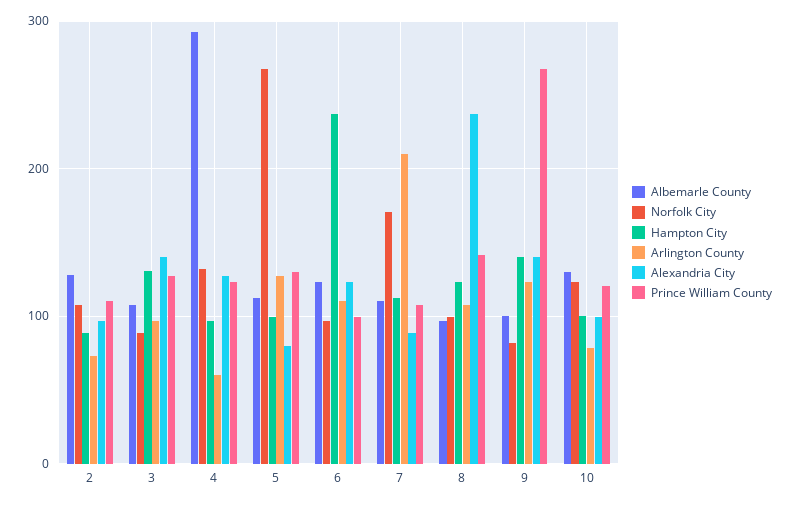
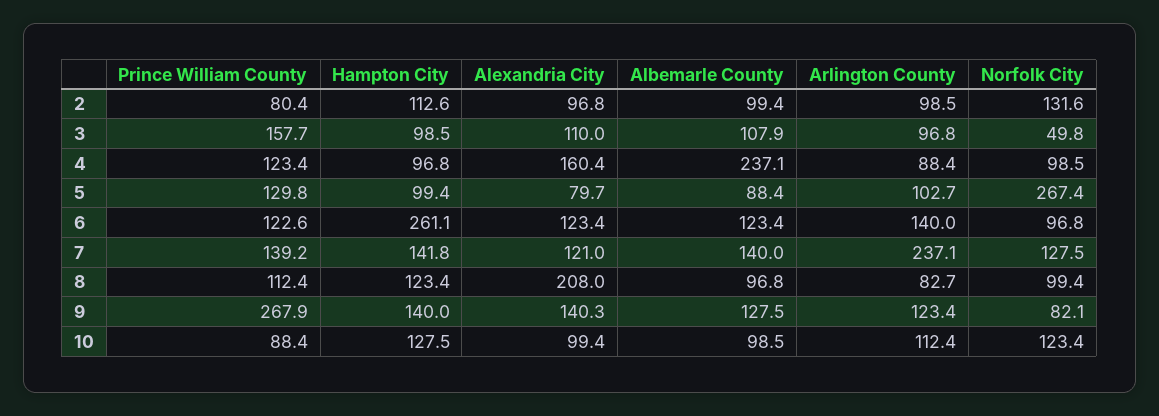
  {
    "Albemarle County": {
-     "2": 130,
+     "2": 99.4,
      "3": 107.9,
-     "4": 290,
+     "4": 237.1,
-     "5": 110,
+     "5": 88.4,
      "6": 123.4,
-     "7": 110,
+     "7": 140,
      "8": 96.8,
-     "9": 100,
+     "9": 127.5,
-     "10": 130
+     "10": 98.5
    },
    "Norfolk City": {
-     "2": 110,
+     "2": 131.6,
-     "3": 90,
+     "3": 49.8,
-     "4": 130,
+     "4": 98.5,
      "5": 267.4,
      "6": 96.8,
-     "7": 170,
+     "7": 127.5,
      "8": 99.4,
      "9": 82.1,
      "10": 123.4
    },
    "Hampton City": {
-     "2": 90,
+     "2": 112.6,
-     "3": 130,
+     "3": 98.5,
      "4": 96.8,
      "5": 99.4,
-     "6": 240,
+     "6": 261.1,
-     "7": 110,
+     "7": 141.8,
      "8": 123.4,
      "9": 140,
-     "10": 100
+     "10": 127.5
    },
    "Arlington County": {
-     "2": 70,
+     "2": 98.5,
      "3": 96.8,
-     "4": 60,
+     "4": 88.4,
-     "5": 130,
+     "5": 102.7,
-     "6": 110,
+     "6": 140,
-     "7": 210,
+     "7": 237.1,
-     "8": 110,
+     "8": 82.7,
      "9": 123.4,
-     "10": 80
+     "10": 112.4
    },
    "Alexandria City": {
      "2": 96.8,
-     "3": 140,
+     "3": 110,
-     "4": 130,
+     "4": 160.4,
      "5": 79.7,
      "6": 123.4,
-     "7": 90,
+     "7": 121,
-     "8": 240,
+     "8": 208,
      "9": 140.3,
      "10": 99.4
    },
    "Prince William County": {
-     "2": 110,
+     "2": 80.4,
-     "3": 130,
+     "3": 157.7,
      "4": 123.4,
      "5": 129.8,
-     "6": 100,
+     "6": 122.6,
-     "7": 110,
+     "7": 139.2,
-     "8": 140,
+     "8": 112.4,
      "9": 267.9,
-     "10": 120
+     "10": 88.4
    }
  }

